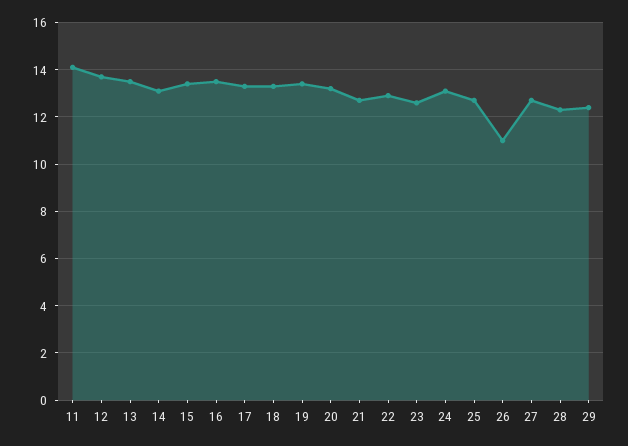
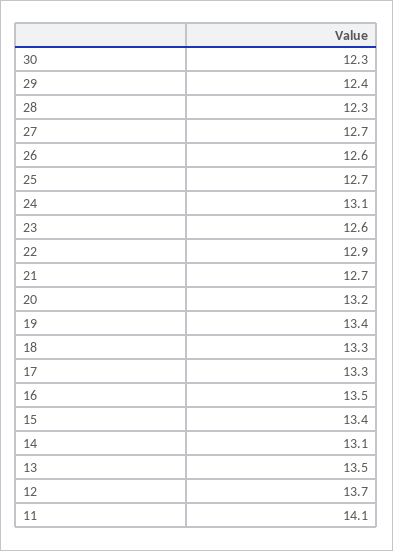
  {
    "11": 14.1,
    "12": 13.7,
    "13": 13.5,
    "14": 13.1,
    "15": 13.4,
    "16": 13.5,
    "17": 13.3,
    "18": 13.3,
    "19": 13.4,
    "20": 13.2,
    "21": 12.7,
    "22": 12.9,
    "23": 12.6,
    "24": 13.1,
    "25": 12.7,
-   "26": 11,
+   "26": 12.6,
    "27": 12.7,
    "28": 12.3,
-   "29": 12.4
+   "29": 12.4,
+   "30": 12.3
  }

